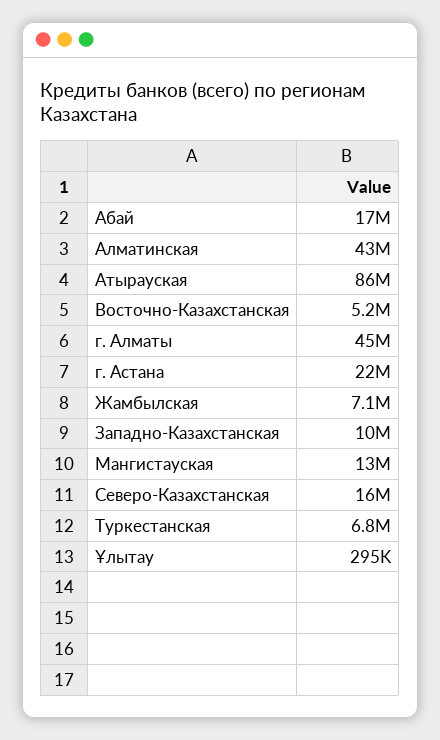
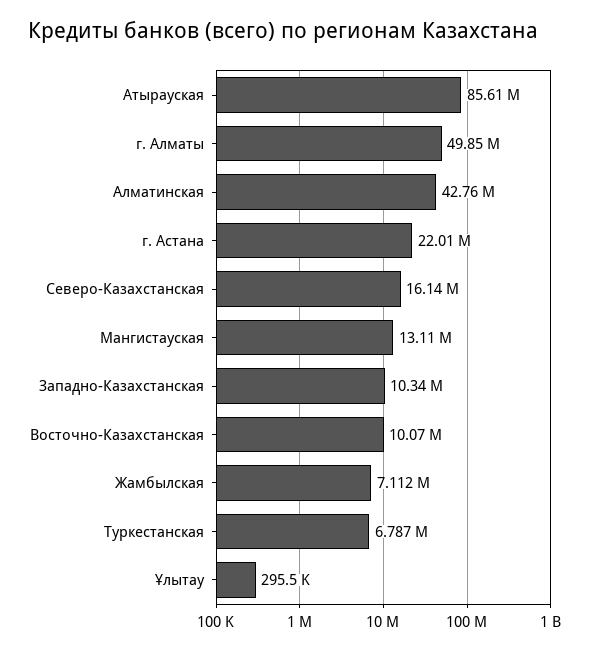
  {
-   "Абай": 17000000,
    "Алматинская": 42760000,
    "Атырауская": 85610000,
-   "Восточно-Казахстанская": 5200000,
+   "Восточно-Казахстанская": 10070000,
-   "г. Алматы": 45000000,
+   "г. Алматы": 49850000,
    "г. Астана": 22010000,
    "Жамбылская": 7112000,
    "Западно-Казахстанская": 10340000,
    "Мангистауская": 13110000,
    "Северо-Казахстанская": 16140000,
    "Туркестанская": 6787000,
    "Ұлытау": 295500
  }

